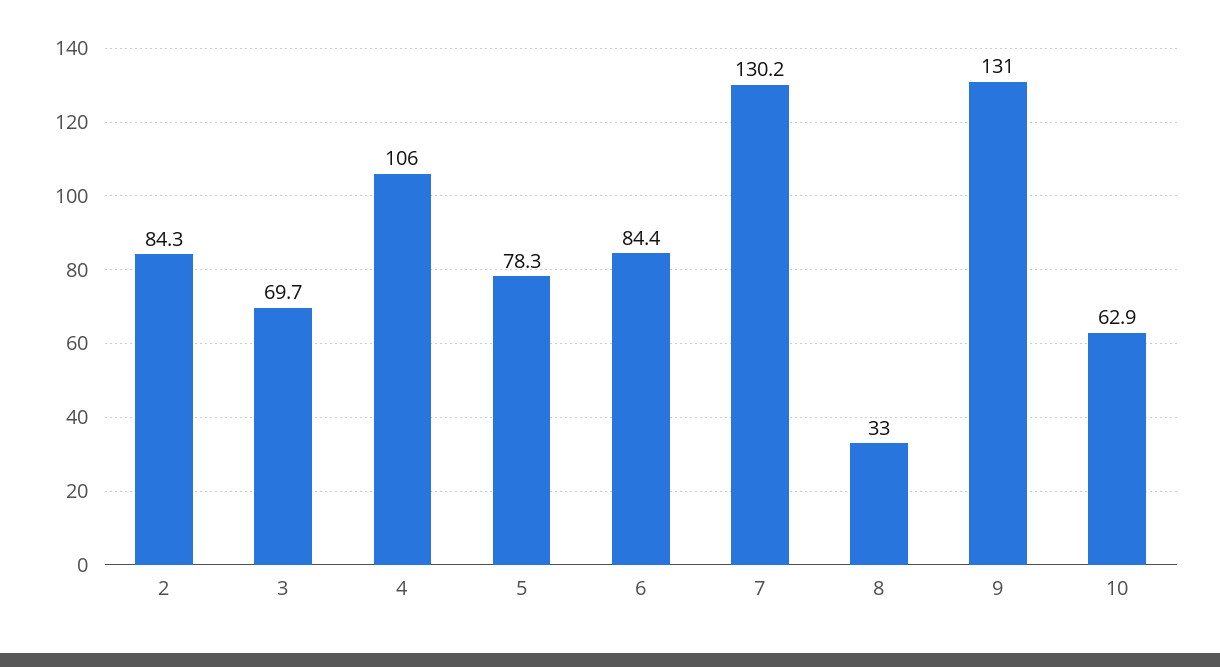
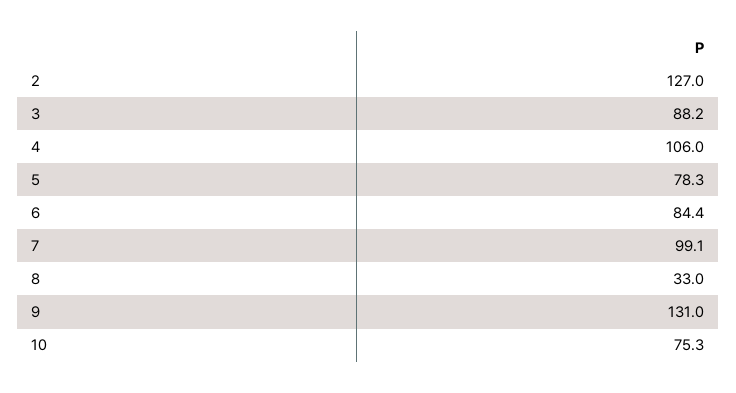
  {
-   "2": 84.3,
+   "2": 127,
-   "3": 69.7,
+   "3": 88.2,
    "4": 106,
    "5": 78.3,
    "6": 84.4,
-   "7": 130.2,
+   "7": 99.1,
    "8": 33,
    "9": 131,
-   "10": 62.9
+   "10": 75.3
  }

